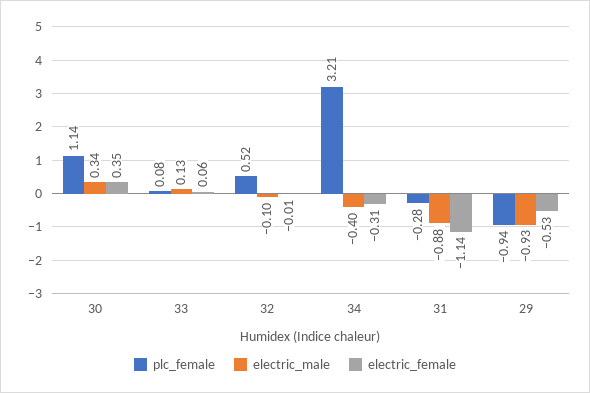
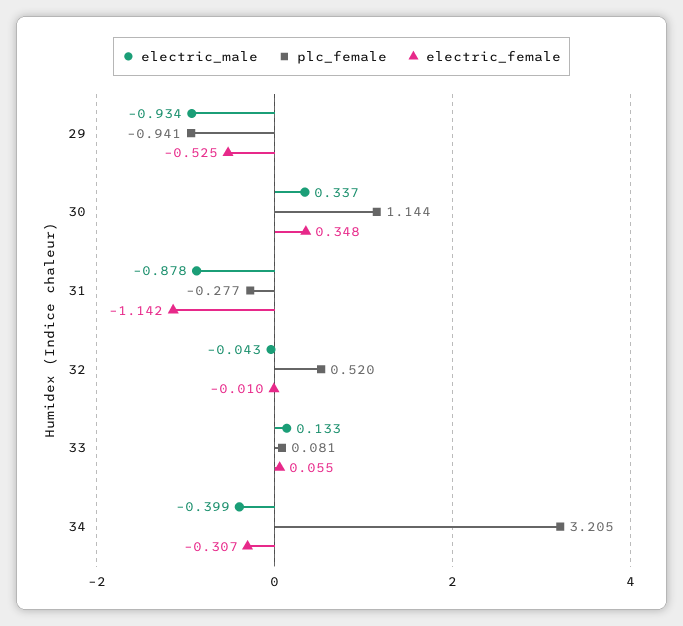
  {
    "plc_female": {
      "30": 1.144,
      "33": 0.081,
      "32": 0.52,
      "34": 3.205,
      "31": -0.277,
      "29": -0.941
    },
    "electric_male": {
      "30": 0.337,
      "33": 0.133,
-     "32": -0.1,
+     "32": -0.043,
      "34": -0.399,
      "31": -0.878,
      "29": -0.934
    },
    "electric_female": {
      "30": 0.348,
      "33": 0.055,
      "32": -0.01,
      "34": -0.307,
      "31": -1.142,
      "29": -0.525
    }
  }

